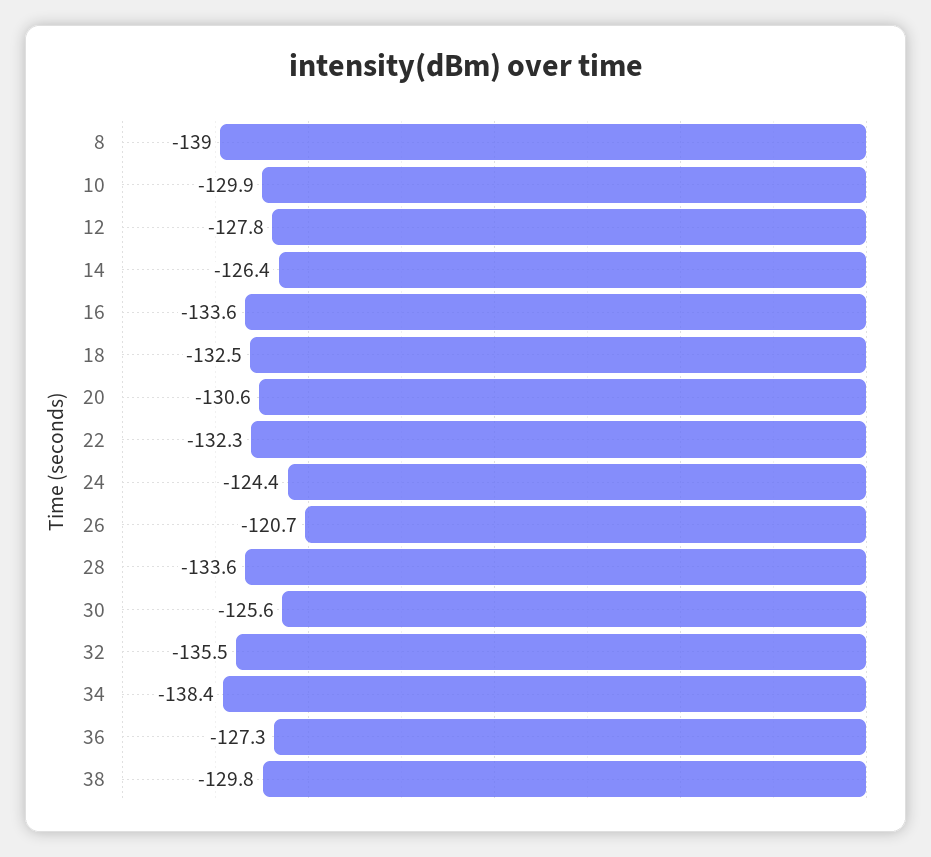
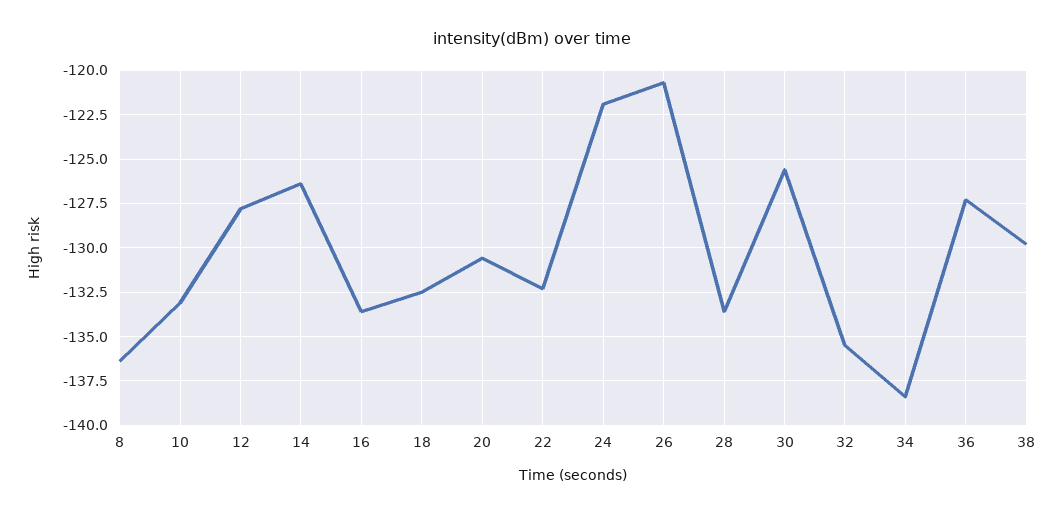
  {
-   "8": -139,
+   "8": -136.5,
-   "10": -129.9,
+   "10": -133,
    "12": -127.8,
    "14": -126.4,
    "16": -133.6,
    "18": -132.5,
    "20": -130.6,
    "22": -132.3,
-   "24": -124.4,
+   "24": -122,
    "26": -120.7,
    "28": -133.6,
    "30": -125.6,
    "32": -135.5,
    "34": -138.4,
    "36": -127.3,
    "38": -129.8
  }

